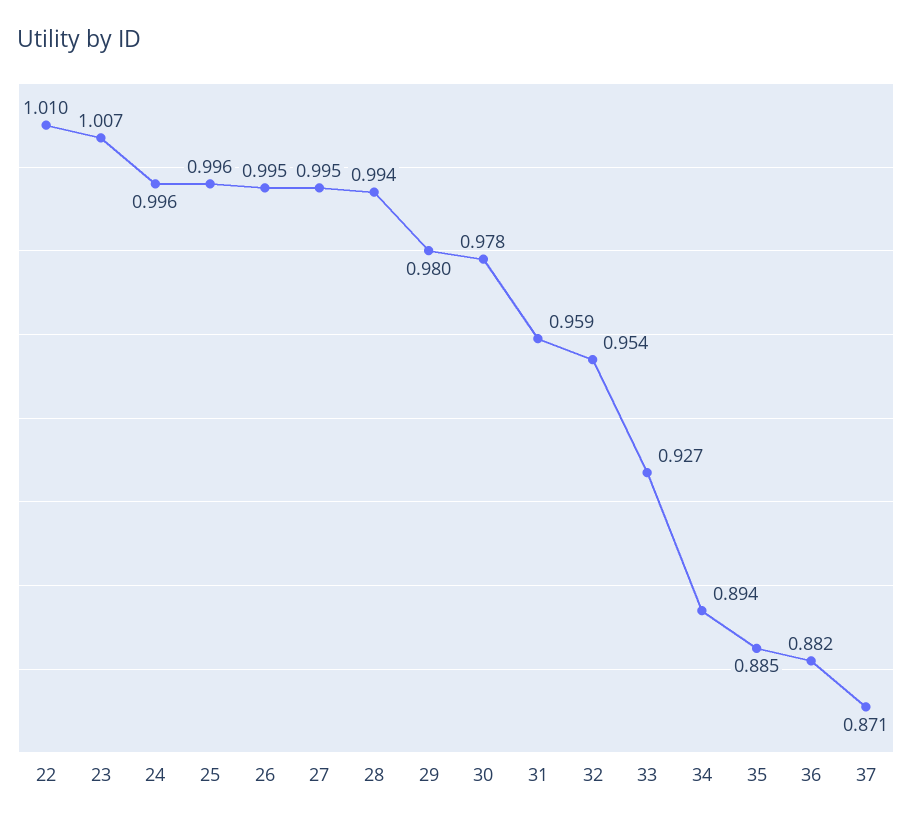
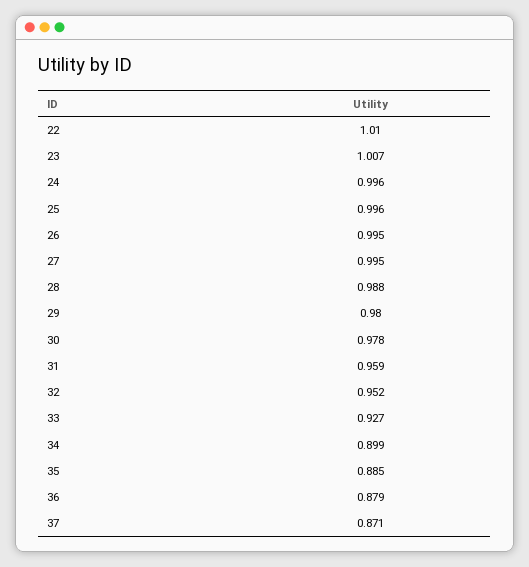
  {
    "22": 1.01,
    "23": 1.007,
    "24": 0.996,
    "25": 0.996,
    "26": 0.995,
    "27": 0.995,
-   "28": 0.994,
+   "28": 0.988,
    "29": 0.98,
    "30": 0.978,
    "31": 0.959,
-   "32": 0.954,
+   "32": 0.952,
    "33": 0.927,
-   "34": 0.894,
+   "34": 0.899,
    "35": 0.885,
-   "36": 0.882,
+   "36": 0.879,
    "37": 0.871
  }

